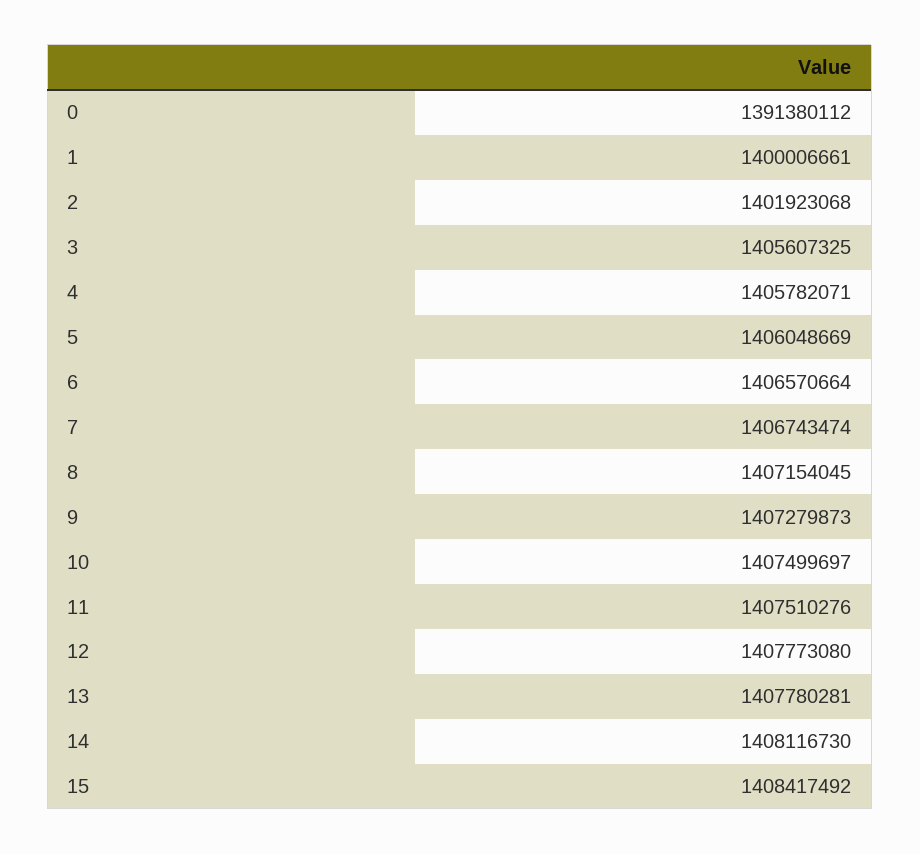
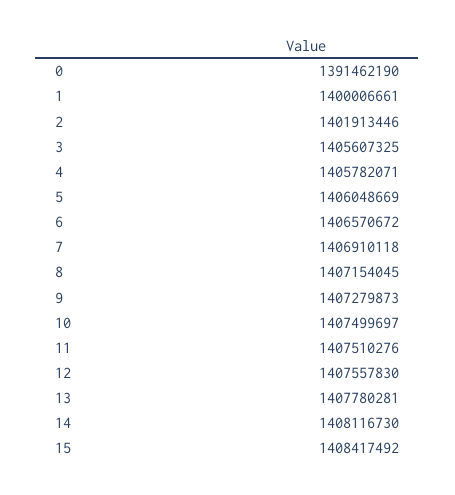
  {
-   "0": 1391380112,
+   "0": 1391462190,
    "1": 1400006661,
-   "2": 1401923068,
+   "2": 1401913446,
    "3": 1405607325,
    "4": 1405782071,
    "5": 1406048669,
-   "6": 1406570664,
+   "6": 1406570672,
-   "7": 1406743474,
+   "7": 1406910118,
    "8": 1407154045,
    "9": 1407279873,
    "10": 1407499697,
    "11": 1407510276,
-   "12": 1407773080,
+   "12": 1407557830,
    "13": 1407780281,
    "14": 1408116730,
    "15": 1408417492
  }

